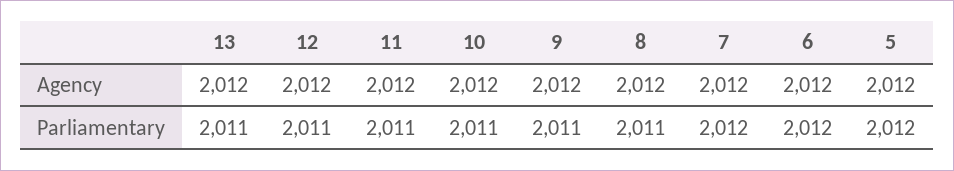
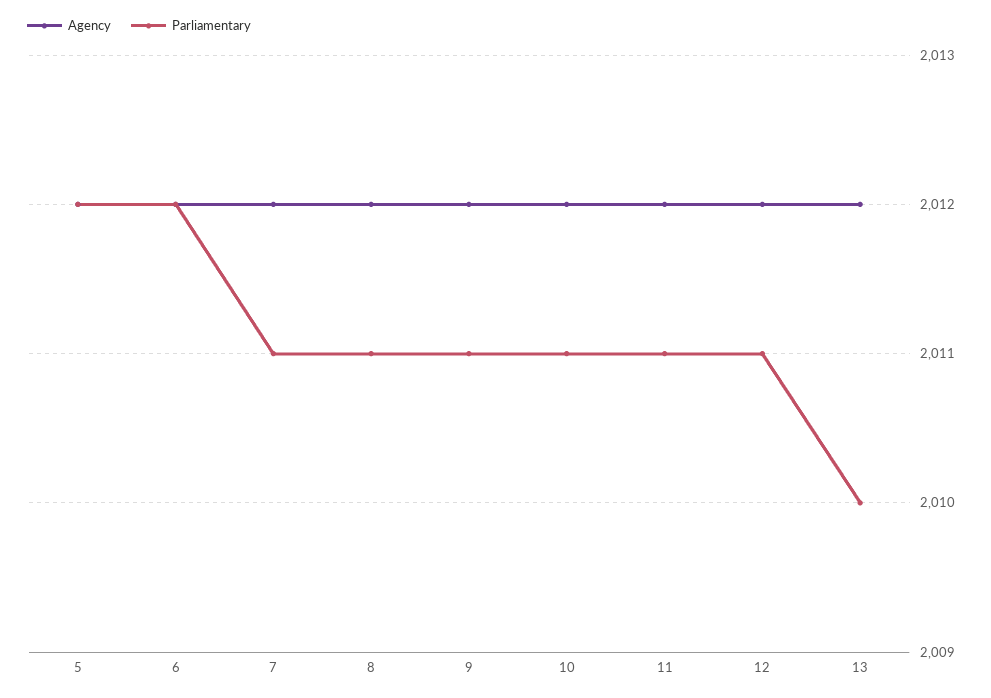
  {
    "Agency": {
      "13": 2012,
      "12": 2012,
      "11": 2012,
      "10": 2012,
      "9": 2012,
      "8": 2012,
      "7": 2012,
      "6": 2012,
      "5": 2012
    },
    "Parliamentary": {
-     "13": 2011,
+     "13": 2010,
      "12": 2011,
      "11": 2011,
      "10": 2011,
      "9": 2011,
      "8": 2011,
-     "7": 2012,
+     "7": 2011,
      "6": 2012,
      "5": 2012
    }
  }

